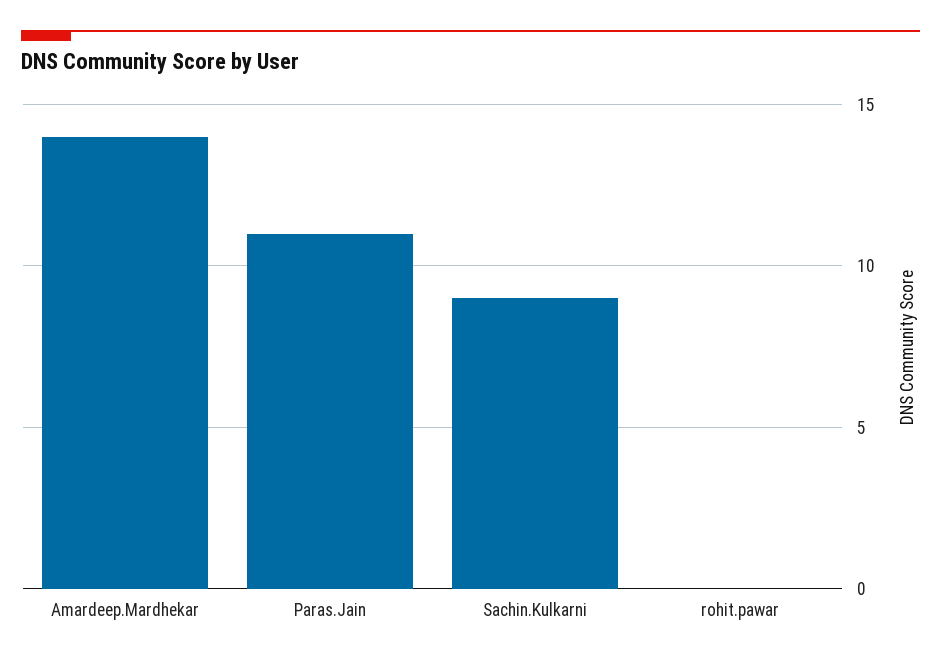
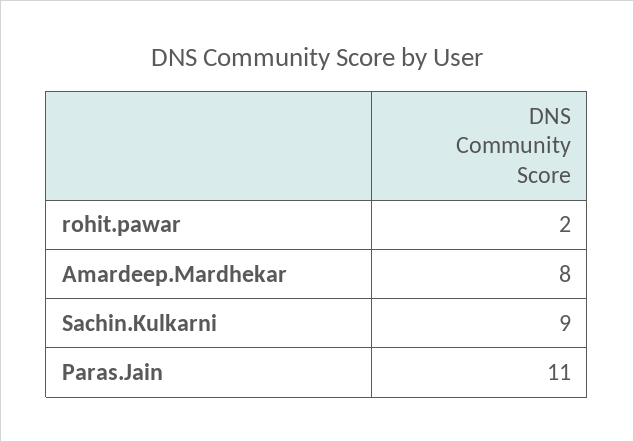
  {
-   "Amardeep.Mardhekar": 14,
+   "Amardeep.Mardhekar": 8,
    "Paras.Jain": 11,
    "Sachin.Kulkarni": 9,
-   "rohit.pawar": 0
+   "rohit.pawar": 2
  }

